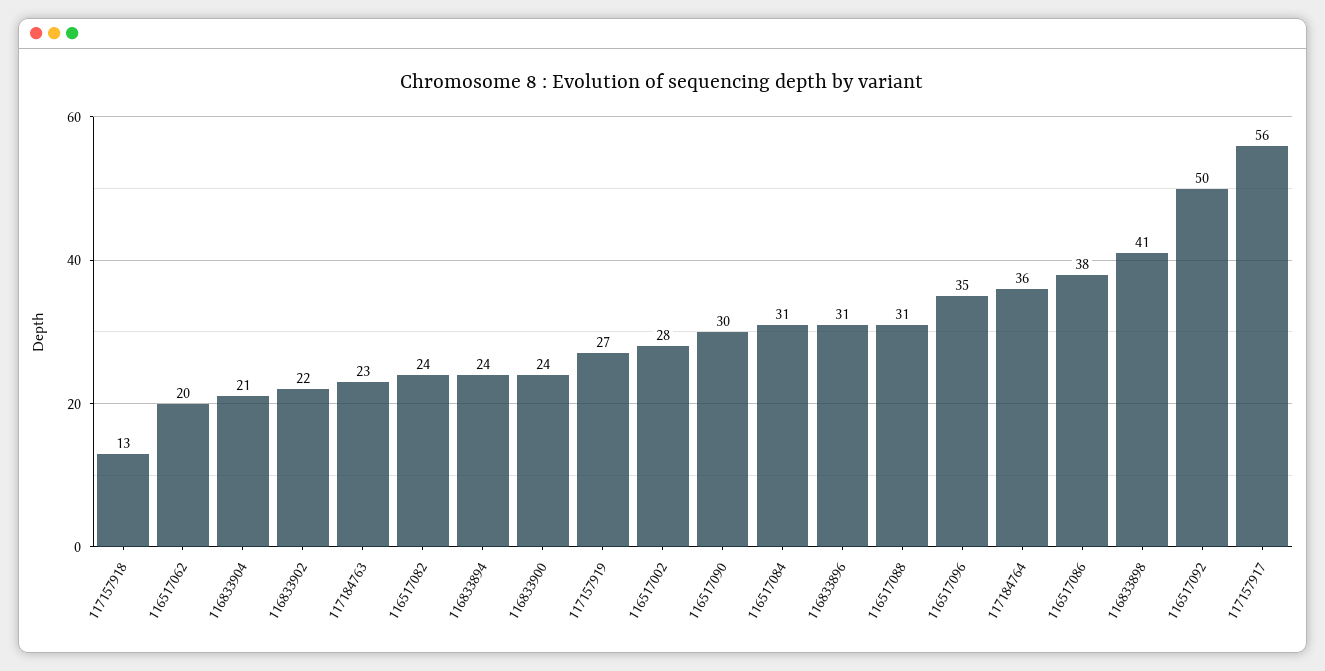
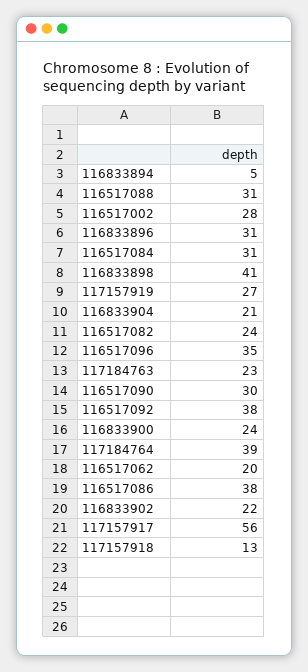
  {
    "117157918": 13,
    "116517062": 20,
    "116833904": 21,
    "116833902": 22,
    "117184763": 23,
    "116517082": 24,
-   "116833894": 24,
+   "116833894": 5,
    "116833900": 24,
    "117157919": 27,
    "116517002": 28,
    "116517090": 30,
    "116517084": 31,
    "116833896": 31,
    "116517088": 31,
    "116517096": 35,
-   "117184764": 36,
+   "117184764": 39,
    "116517086": 38,
    "116833898": 41,
-   "116517092": 50,
+   "116517092": 38,
    "117157917": 56
  }

